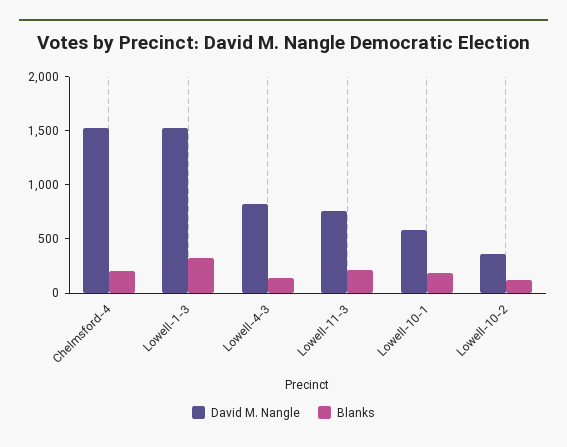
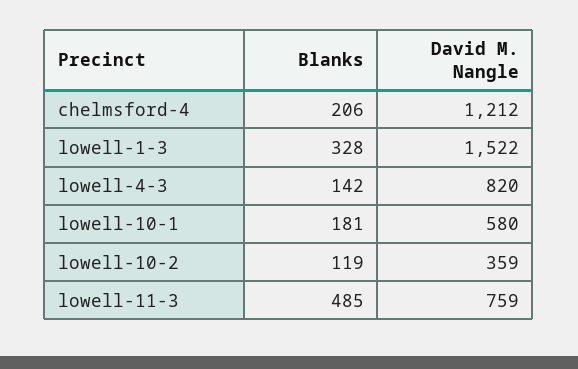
  {
    "David M. Nangle": {
-     "Chelmsford-4": 1500,
+     "Chelmsford-4": 1212,
      "Lowell-1-3": 1522,
      "Lowell-4-3": 820,
      "Lowell-11-3": 759,
      "Lowell-10-1": 580,
      "Lowell-10-2": 359
    },
    "Blanks": {
      "Chelmsford-4": 206,
      "Lowell-1-3": 328,
      "Lowell-4-3": 142,
-     "Lowell-11-3": 200,
+     "Lowell-11-3": 485,
      "Lowell-10-1": 181,
      "Lowell-10-2": 119
    }
  }

